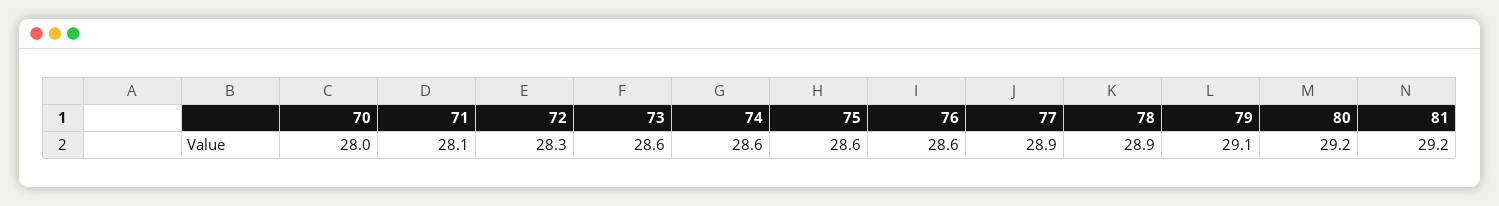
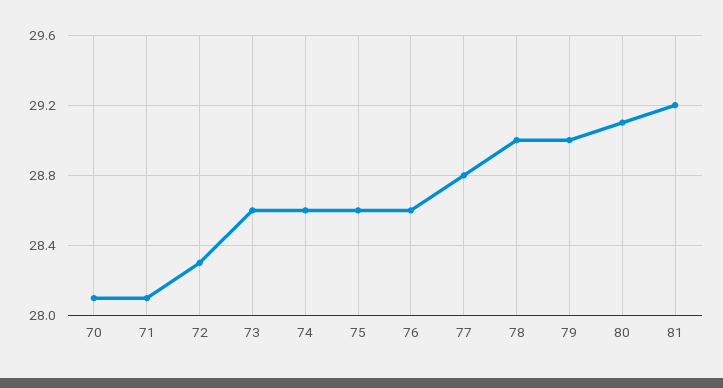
  {
-   "70": 28,
+   "70": 28.1,
    "71": 28.1,
    "72": 28.3,
    "73": 28.6,
    "74": 28.6,
    "75": 28.6,
    "76": 28.6,
-   "77": 28.9,
+   "77": 28.8,
-   "78": 28.9,
+   "78": 29,
-   "79": 29.1,
+   "79": 29,
-   "80": 29.2,
+   "80": 29.1,
    "81": 29.2
  }

